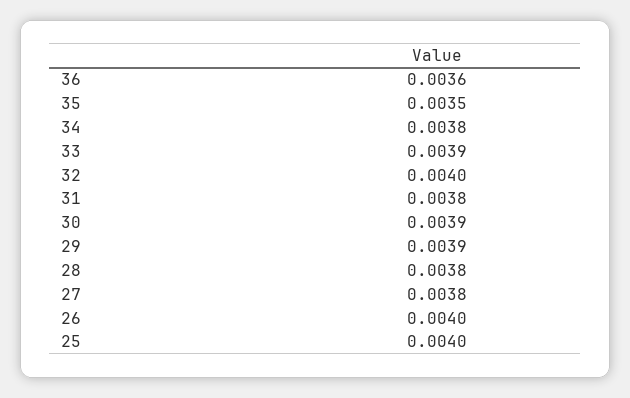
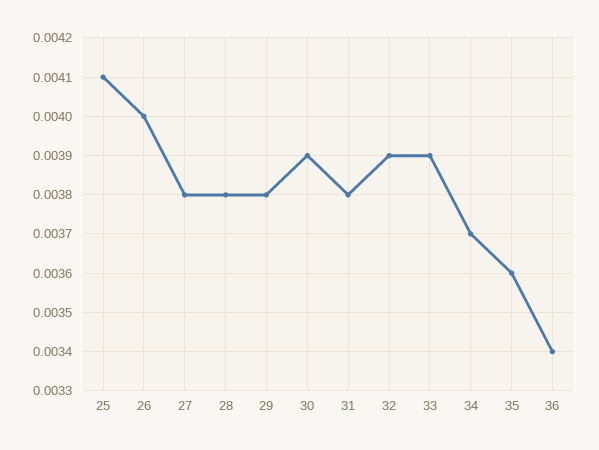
  {
-   "36": 0.0036,
+   "36": 0.0034,
-   "35": 0.0035,
+   "35": 0.0036,
-   "34": 0.0038,
+   "34": 0.0037,
    "33": 0.0039,
-   "32": 0.004,
+   "32": 0.0039,
    "31": 0.0038,
    "30": 0.0039,
-   "29": 0.0039,
+   "29": 0.0038,
    "28": 0.0038,
    "27": 0.0038,
    "26": 0.004,
-   "25": 0.004
+   "25": 0.0041
  }

